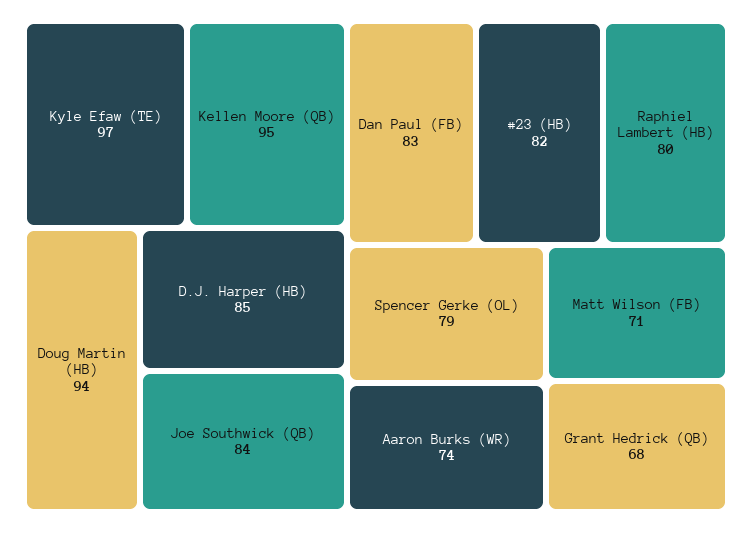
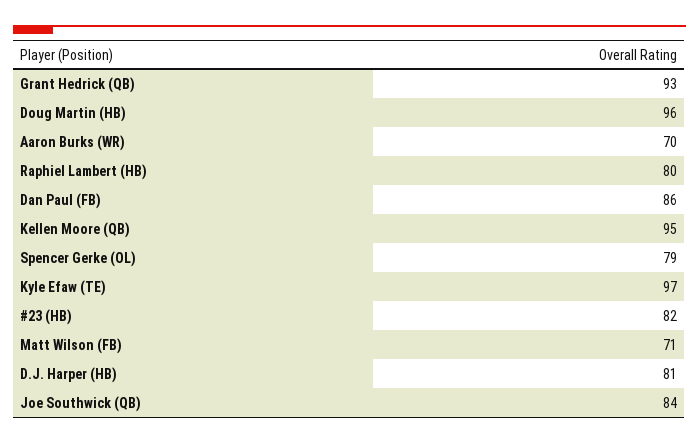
  {
    "Kyle Efaw (TE)": 97,
    "Kellen Moore (QB)": 95,
-   "Doug Martin (HB)": 94,
+   "Doug Martin (HB)": 96,
-   "D.J. Harper (HB)": 85,
+   "D.J. Harper (HB)": 81,
    "Joe Southwick (QB)": 84,
-   "Dan Paul (FB)": 83,
+   "Dan Paul (FB)": 86,
    "#23 (HB)": 82,
    "Raphiel Lambert (HB)": 80,
    "Spencer Gerke (OL)": 79,
-   "Aaron Burks (WR)": 74,
+   "Aaron Burks (WR)": 70,
    "Matt Wilson (FB)": 71,
-   "Grant Hedrick (QB)": 68
+   "Grant Hedrick (QB)": 93
  }

